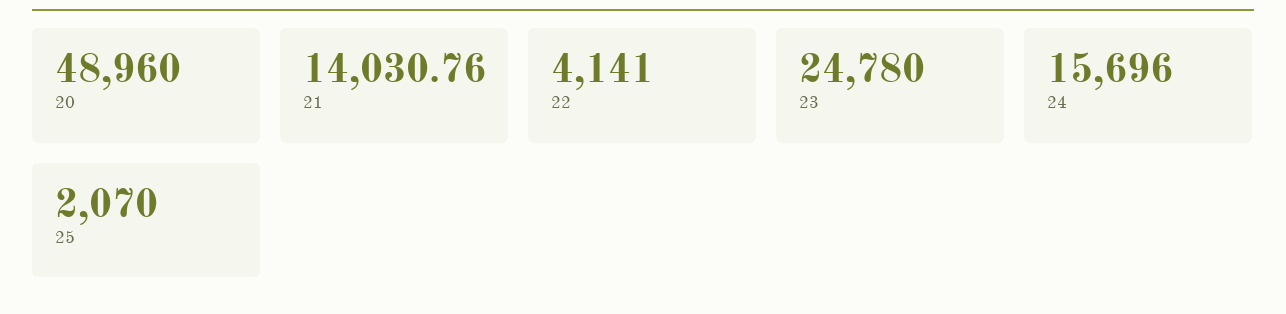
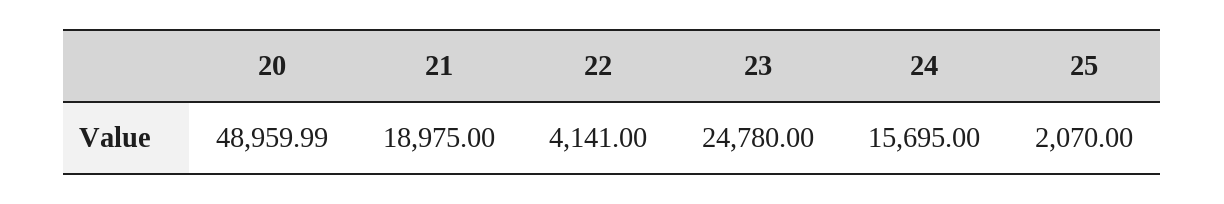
  {
-   "20": 48960,
+   "20": 48959.99,
-   "21": 14030.76,
+   "21": 18975,
    "22": 4141,
    "23": 24780,
-   "24": 15696,
+   "24": 15695,
    "25": 2070
  }

